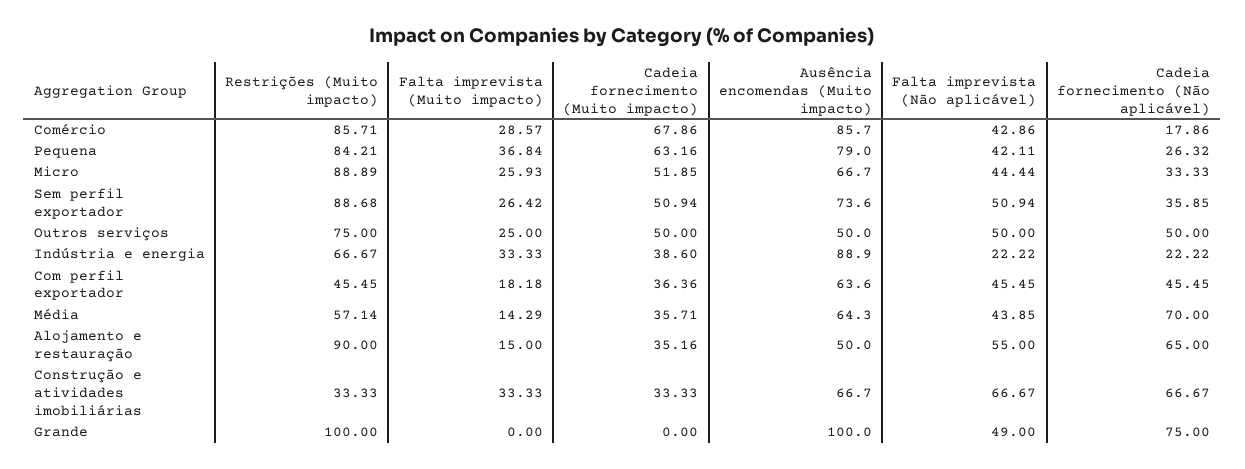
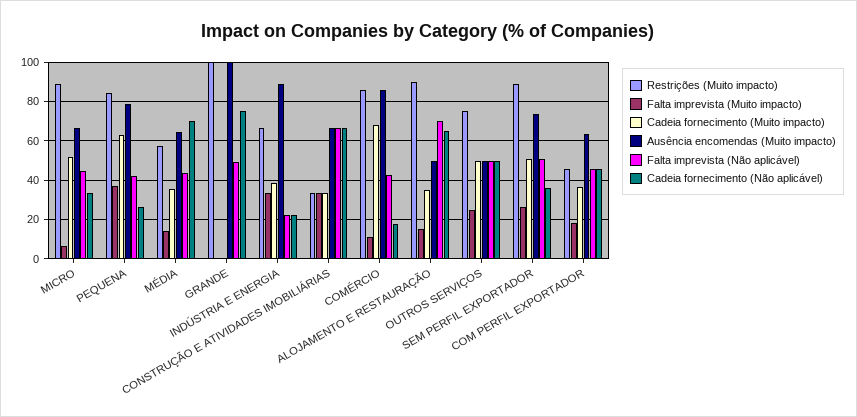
  {
    "Restrições (Muito impacto)": {
      "Comércio": 85.71,
      "Pequena": 84.21,
      "Micro": 88.89,
      "Sem perfil exportador": 88.68,
      "Outros serviços": 75,
      "Indústria e energia": 66.67,
      "Com perfil exportador": 45.45,
      "Média": 57.14,
      "Alojamento e restauração": 90,
      "Construção e atividades imobiliárias": 33.33,
      "Grande": 100
    },
    "Falta imprevista (Muito impacto)": {
-     "Comércio": 28.57,
+     "Comércio": 10,
      "Pequena": 36.84,
-     "Micro": 25.93,
+     "Micro": 5,
      "Sem perfil exportador": 26.42,
      "Outros serviços": 25,
      "Indústria e energia": 33.33,
      "Com perfil exportador": 18.18,
      "Média": 14.29,
      "Alojamento e restauração": 15,
      "Construção e atividades imobiliárias": 33.33,
      "Grande": 0
    },
    "Cadeia fornecimento (Muito impacto)": {
      "Comércio": 67.86,
      "Pequena": 63.16,
      "Micro": 51.85,
      "Sem perfil exportador": 50.94,
      "Outros serviços": 50,
      "Indústria e energia": 38.6,
      "Com perfil exportador": 36.36,
      "Média": 35.71,
      "Alojamento e restauração": 35.16,
      "Construção e atividades imobiliárias": 33.33,
      "Grande": 0
    },
    "Ausência encomendas (Muito impacto)": {
      "Comércio": 85.7,
      "Pequena": 79,
      "Micro": 66.7,
      "Sem perfil exportador": 73.6,
      "Outros serviços": 50,
      "Indústria e energia": 88.9,
      "Com perfil exportador": 63.6,
      "Média": 64.3,
      "Alojamento e restauração": 50,
      "Construção e atividades imobiliárias": 66.7,
      "Grande": 100
    },
    "Falta imprevista (Não aplicável)": {
      "Comércio": 42.86,
      "Pequena": 42.11,
      "Micro": 44.44,
      "Sem perfil exportador": 50.94,
      "Outros serviços": 50,
      "Indústria e energia": 22.22,
      "Com perfil exportador": 45.45,
      "Média": 43.85,
-     "Alojamento e restauração": 55,
+     "Alojamento e restauração": 70,
      "Construção e atividades imobiliárias": 66.67,
      "Grande": 49
    },
    "Cadeia fornecimento (Não aplicável)": {
      "Comércio": 17.86,
      "Pequena": 26.32,
      "Micro": 33.33,
      "Sem perfil exportador": 35.85,
      "Outros serviços": 50,
      "Indústria e energia": 22.22,
      "Com perfil exportador": 45.45,
      "Média": 70,
      "Alojamento e restauração": 65,
      "Construção e atividades imobiliárias": 66.67,
      "Grande": 75
    }
  }

